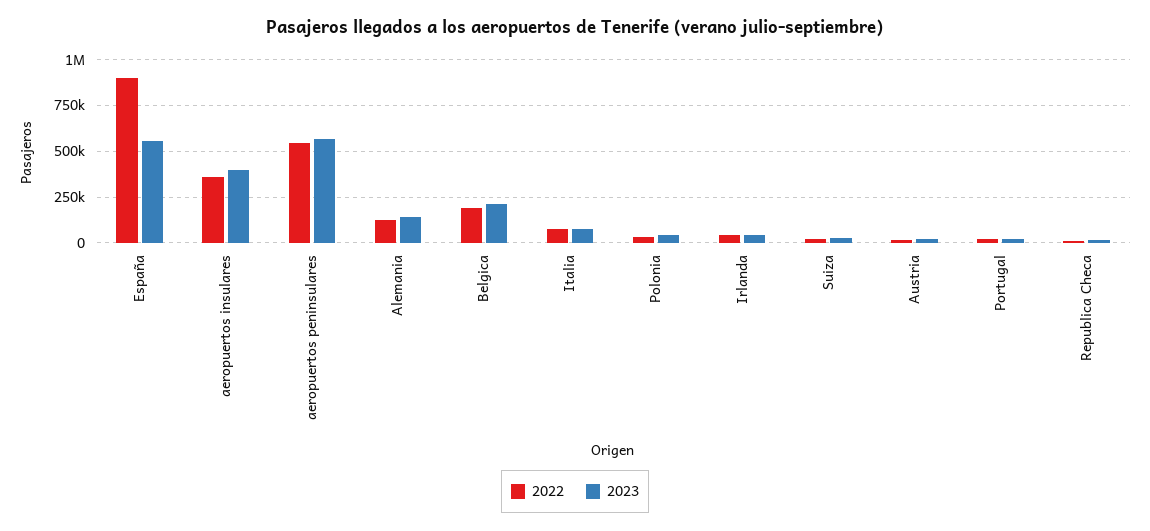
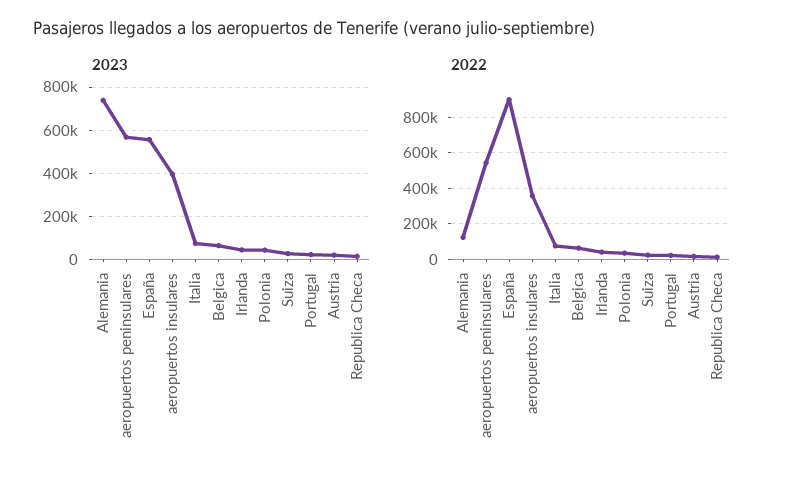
  {
    "2022": {
      "España": 900000,
      "aeropuertos insulares": 350000,
      "aeropuertos peninsulares": 550000,
      "Alemania": 100000,
-     "Belgica": 200000,
+     "Belgica": 50000,
      "Italia": 50000,
      "Polonia": 50000,
      "Irlanda": 50000,
      "Suiza": 0,
      "Austria": 0,
      "Portugal": 0,
      "Republica Checa": 0
    },
    "2023": {
      "España": 550000,
      "aeropuertos insulares": 400000,
      "aeropuertos peninsulares": 550000,
-     "Alemania": 150000,
+     "Alemania": 750000,
-     "Belgica": 200000,
+     "Belgica": 50000,
      "Italia": 50000,
      "Polonia": 50000,
      "Irlanda": 50000,
      "Suiza": 50000,
      "Austria": 0,
      "Portugal": 0,
      "Republica Checa": 0
    }
  }

